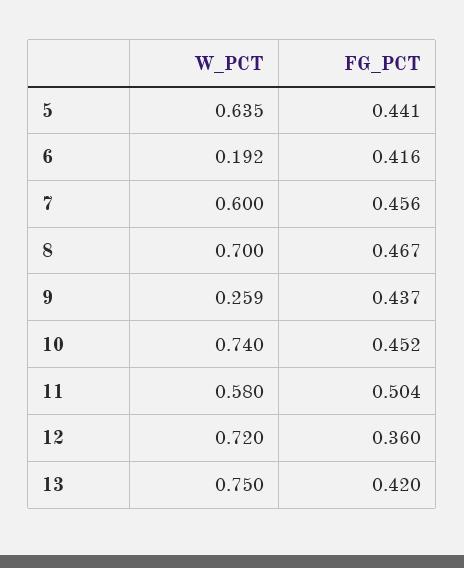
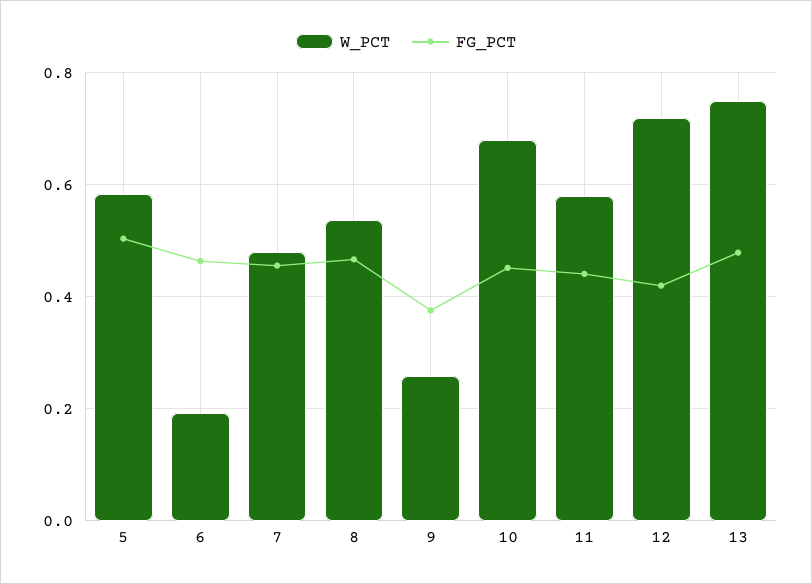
  {
    "W_PCT": {
-     "5": 0.635,
+     "5": 0.58,
      "6": 0.192,
-     "7": 0.6,
+     "7": 0.48,
-     "8": 0.7,
+     "8": 0.54,
      "9": 0.259,
-     "10": 0.74,
+     "10": 0.68,
      "11": 0.58,
      "12": 0.72,
      "13": 0.75
    },
    "FG_PCT": {
-     "5": 0.441,
+     "5": 0.5,
-     "6": 0.416,
+     "6": 0.46,
      "7": 0.456,
      "8": 0.467,
-     "9": 0.437,
+     "9": 0.38,
      "10": 0.452,
-     "11": 0.504,
+     "11": 0.44,
-     "12": 0.36,
+     "12": 0.42,
-     "13": 0.42
+     "13": 0.48
    }
  }

